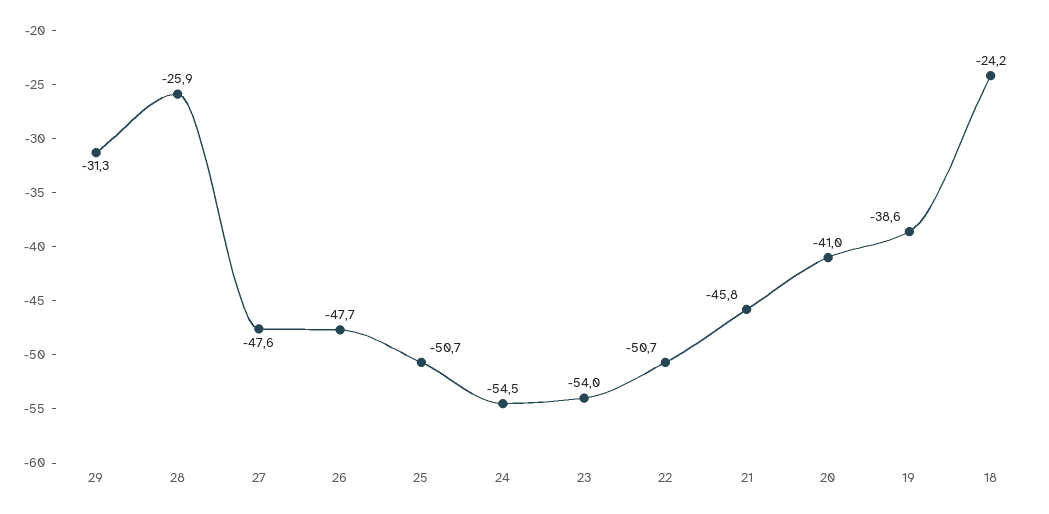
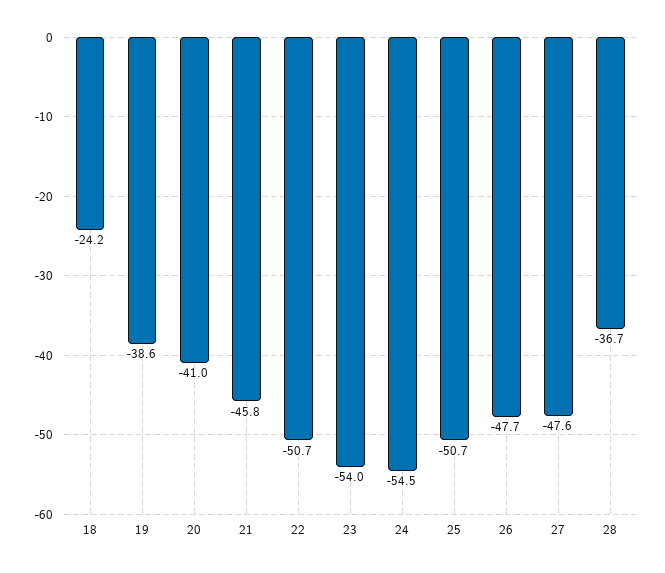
  {
-   "29": -31.3,
-   "28": -25.9,
+   "28": -36.7,
    "27": -47.6,
    "26": -47.7,
    "25": -50.7,
    "24": -54.5,
    "23": -54,
    "22": -50.7,
    "21": -45.8,
    "20": -41,
    "19": -38.6,
    "18": -24.2
  }

